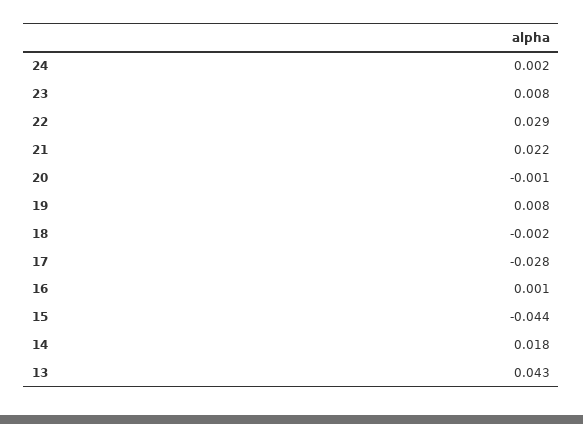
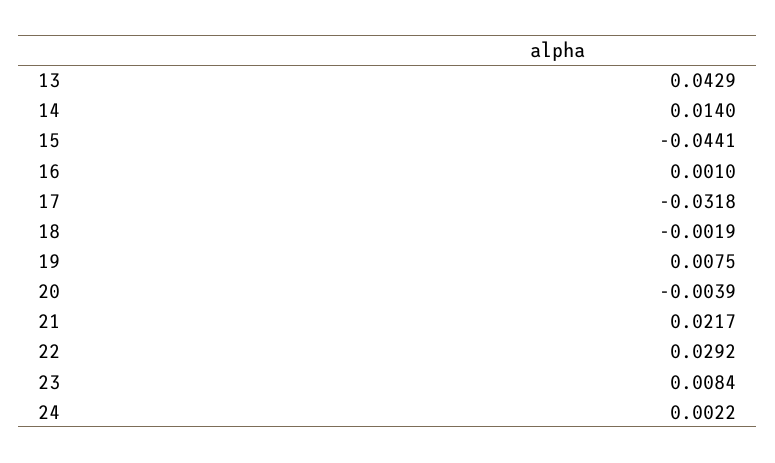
  {
    "24": 0.0022,
    "23": 0.0084,
    "22": 0.0292,
    "21": 0.0217,
-   "20": -0.001,
+   "20": -0.0039,
    "19": 0.0075,
    "18": -0.0019,
-   "17": -0.028,
+   "17": -0.0318,
    "16": 0.001,
    "15": -0.0441,
-   "14": 0.018,
+   "14": 0.014,
    "13": 0.0429
  }

